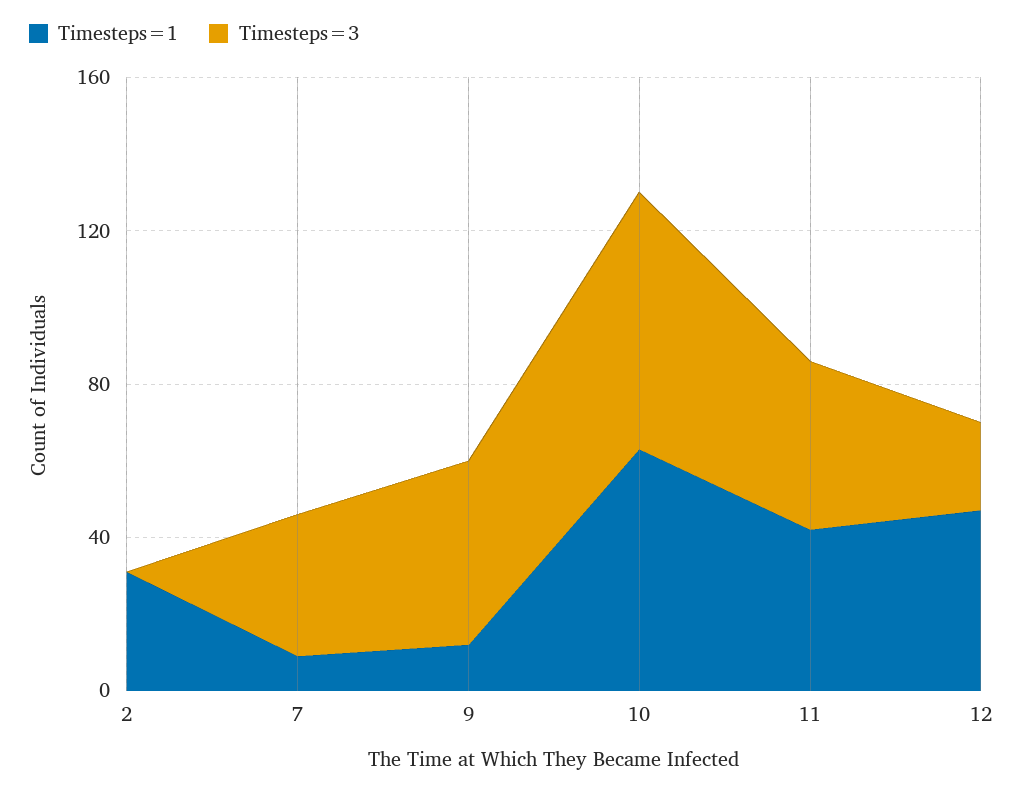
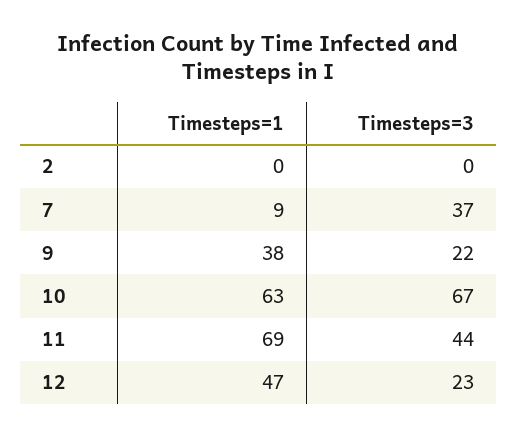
  {
    "Timesteps=1": {
-     "2": 30,
+     "2": 0,
      "7": 9,
-     "9": 10,
+     "9": 38,
      "10": 63,
-     "11": 40,
+     "11": 69,
      "12": 47
    },
    "Timesteps=3": {
      "2": 0,
      "7": 37,
-     "9": 50,
+     "9": 22,
      "10": 67,
      "11": 44,
      "12": 23
    }
  }

